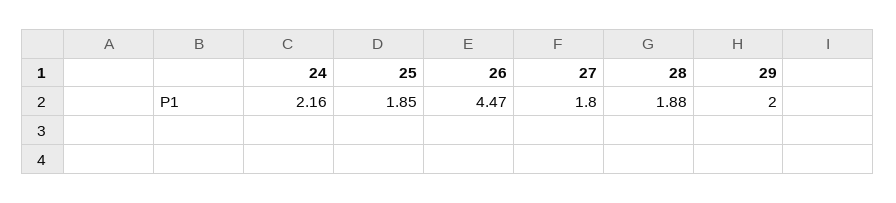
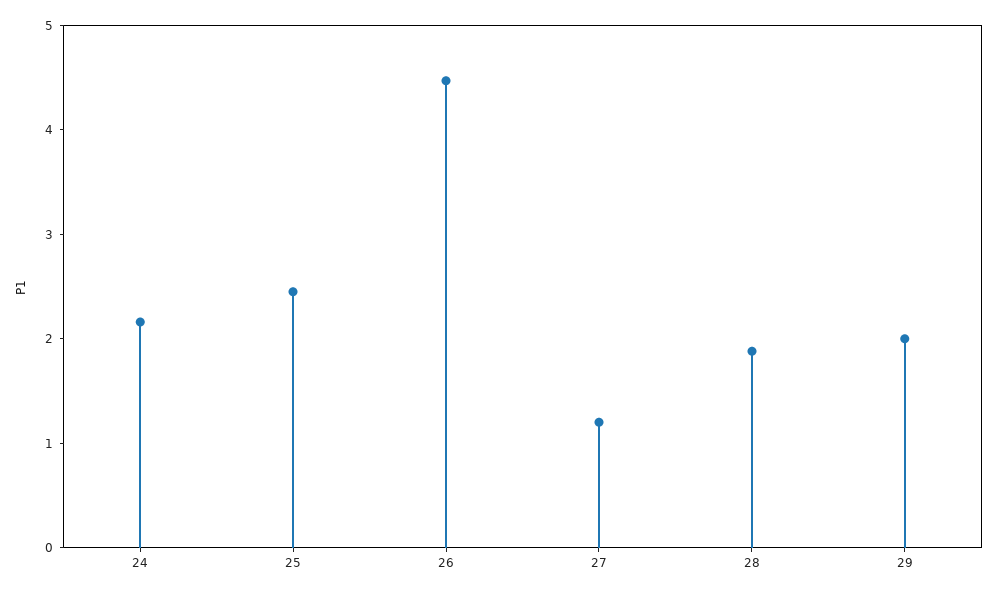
  {
    "24": 2.16,
-   "25": 1.85,
+   "25": 2.4,
    "26": 4.47,
-   "27": 1.8,
+   "27": 1.2,
    "28": 1.88,
    "29": 2
  }

